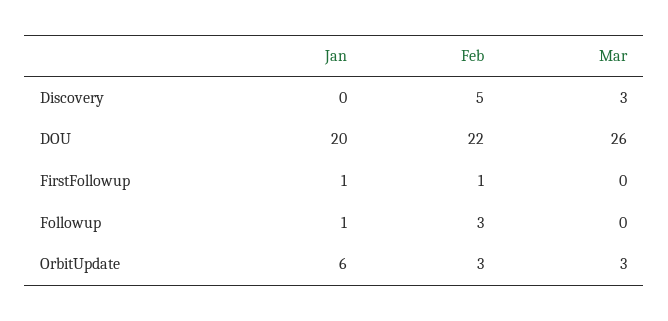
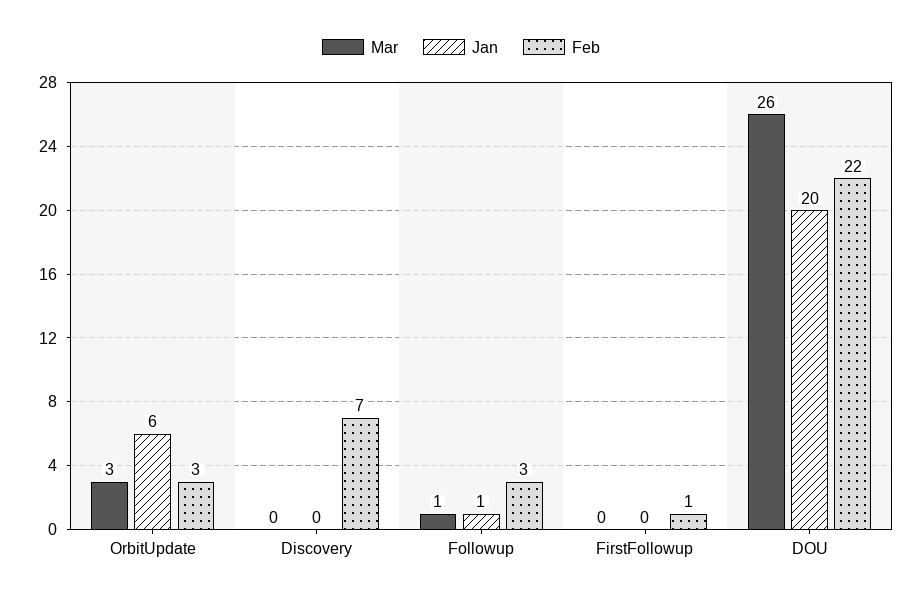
  {
    "Jan": {
      "Discovery": 0,
      "DOU": 20,
-     "FirstFollowup": 1,
+     "FirstFollowup": 0,
      "Followup": 1,
      "OrbitUpdate": 6
    },
    "Feb": {
-     "Discovery": 5,
+     "Discovery": 7,
      "DOU": 22,
      "FirstFollowup": 1,
      "Followup": 3,
      "OrbitUpdate": 3
    },
    "Mar": {
-     "Discovery": 3,
+     "Discovery": 0,
      "DOU": 26,
      "FirstFollowup": 0,
-     "Followup": 0,
+     "Followup": 1,
      "OrbitUpdate": 3
    }
  }

